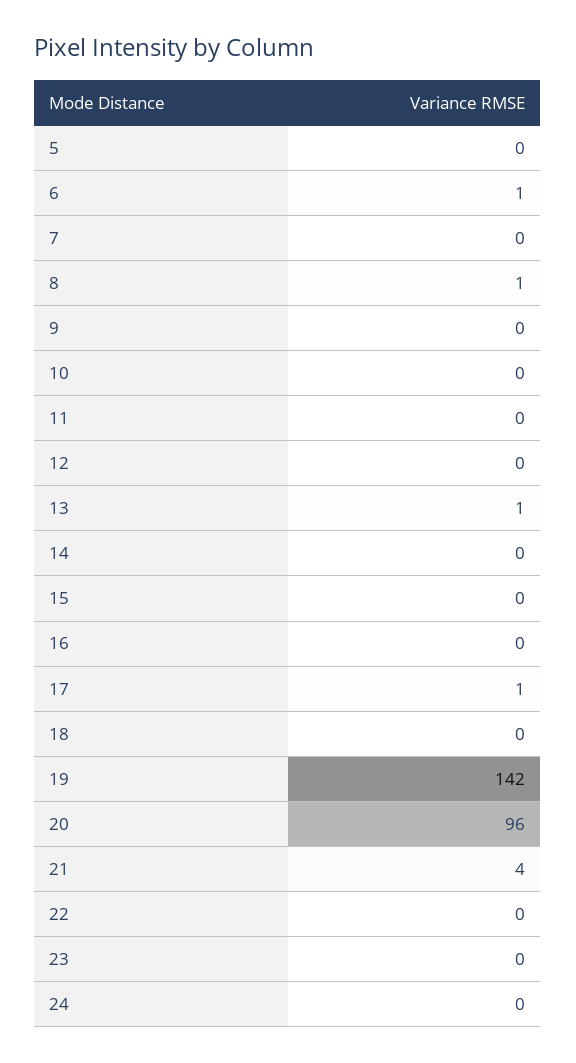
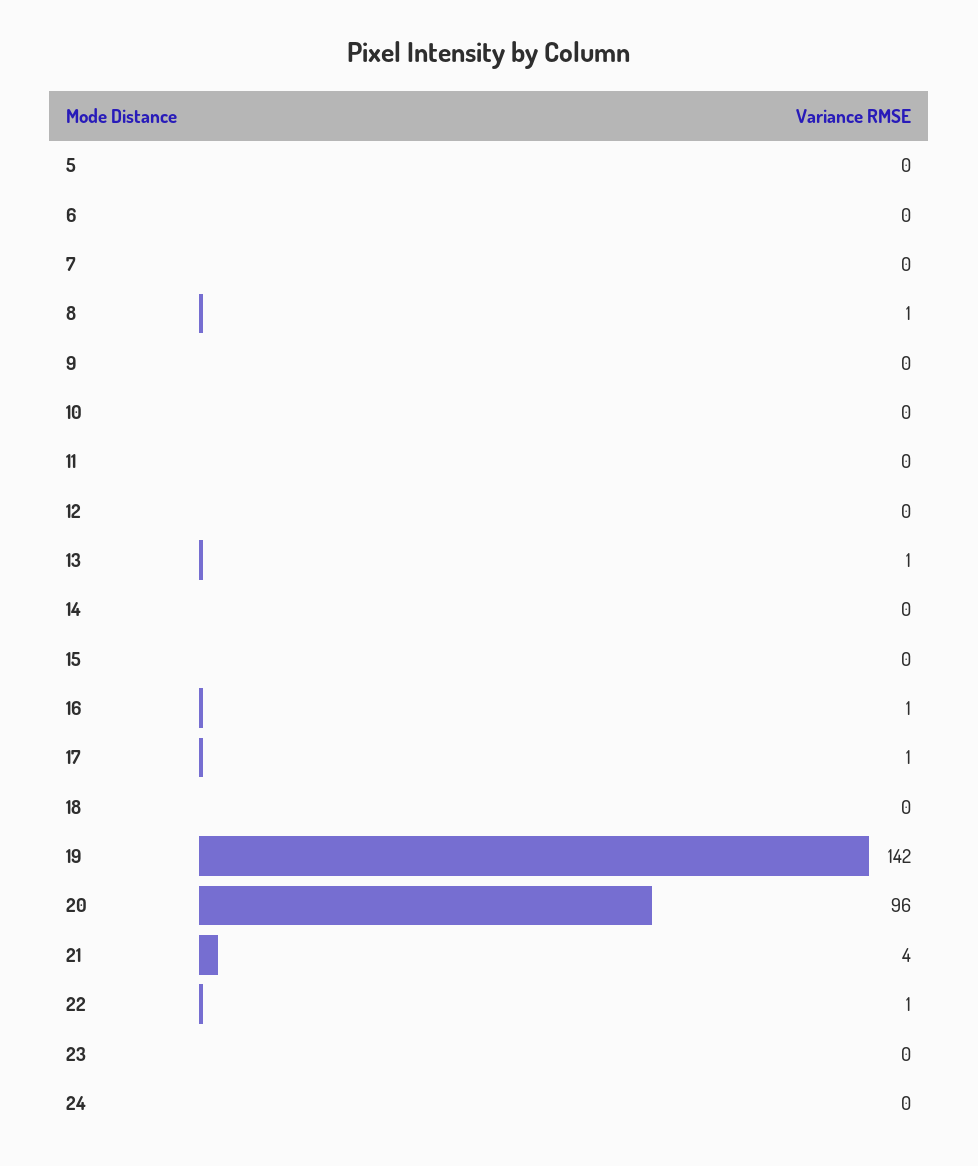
  {
    "5": 0,
-   "6": 1,
+   "6": 0,
    "7": 0,
    "8": 1,
    "9": 0,
    "10": 0,
    "11": 0,
    "12": 0,
    "13": 1,
    "14": 0,
    "15": 0,
-   "16": 0,
+   "16": 1,
    "17": 1,
    "18": 0,
    "19": 142,
    "20": 96,
    "21": 4,
-   "22": 0,
+   "22": 1,
    "23": 0,
    "24": 0
  }

